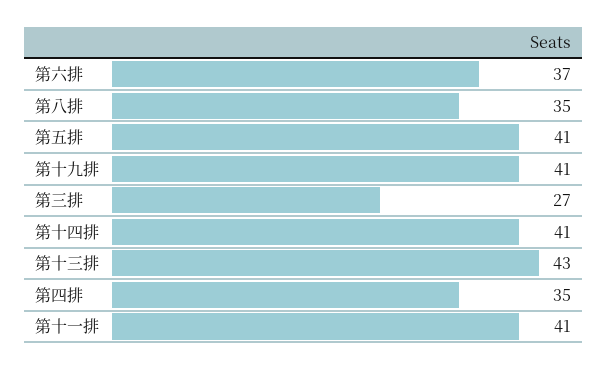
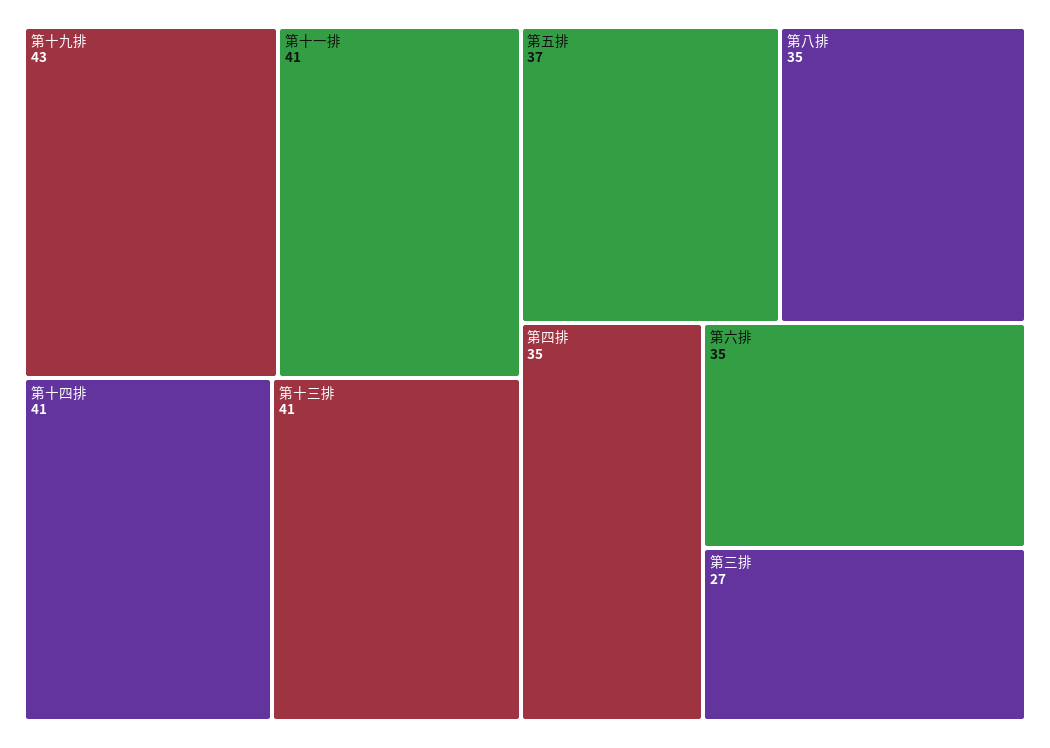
  {
-   "第六排": 37,
+   "第六排": 35,
    "第八排": 35,
-   "第五排": 41,
+   "第五排": 37,
-   "第十九排": 41,
+   "第十九排": 43,
    "第三排": 27,
    "第十四排": 41,
-   "第十三排": 43,
+   "第十三排": 41,
    "第四排": 35,
    "第十一排": 41
  }

